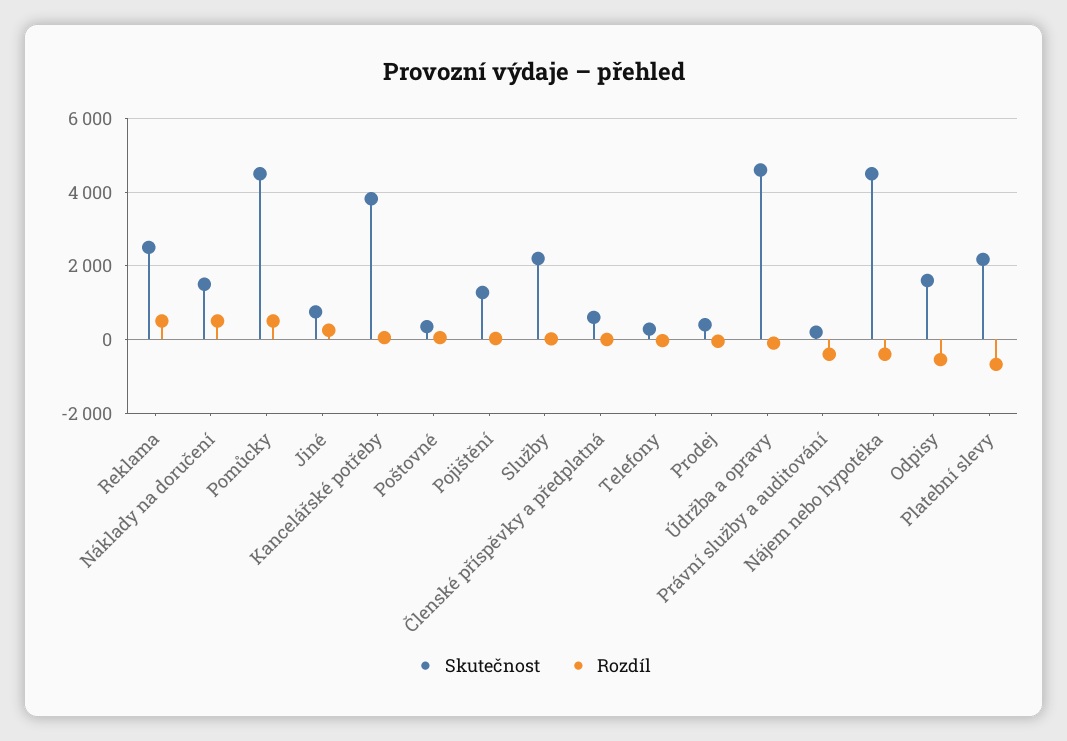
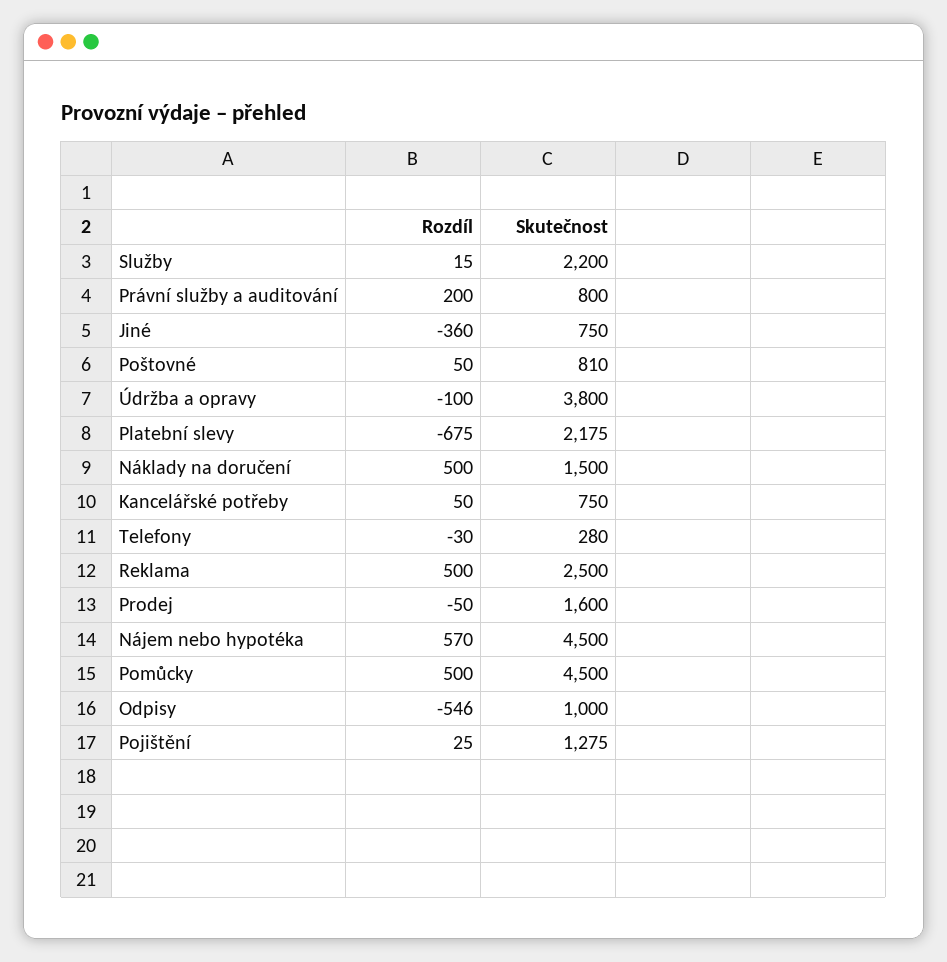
  {
    "Skutečnost": {
      "Reklama": 2500,
      "Náklady na doručení": 1500,
      "Pomůcky": 4500,
      "Jiné": 750,
-     "Kancelářské potřeby": 3800,
+     "Kancelářské potřeby": 750,
-     "Poštovné": 400,
+     "Poštovné": 810,
      "Pojištění": 1275,
      "Služby": 2200,
-     "Členské příspěvky a předplatná": 600,
      "Telefony": 280,
-     "Prodej": 400,
+     "Prodej": 1600,
-     "Údržba a opravy": 4600,
+     "Údržba a opravy": 3800,
-     "Právní služby a auditování": 200,
+     "Právní služby a auditování": 800,
      "Nájem nebo hypotéka": 4500,
-     "Odpisy": 1600,
+     "Odpisy": 1000,
      "Platební slevy": 2175
    },
    "Rozdíl": {
      "Reklama": 500,
      "Náklady na doručení": 500,
      "Pomůcky": 500,
-     "Jiné": 200,
+     "Jiné": -360,
      "Kancelářské potřeby": 50,
      "Poštovné": 50,
      "Pojištění": 25,
      "Služby": 15,
-     "Členské příspěvky a předplatná": 0,
      "Telefony": -30,
      "Prodej": -50,
      "Údržba a opravy": -100,
-     "Právní služby a auditování": -400,
+     "Právní služby a auditování": 200,
-     "Nájem nebo hypotéka": -400,
+     "Nájem nebo hypotéka": 570,
      "Odpisy": -546,
      "Platební slevy": -675
    }
  }

